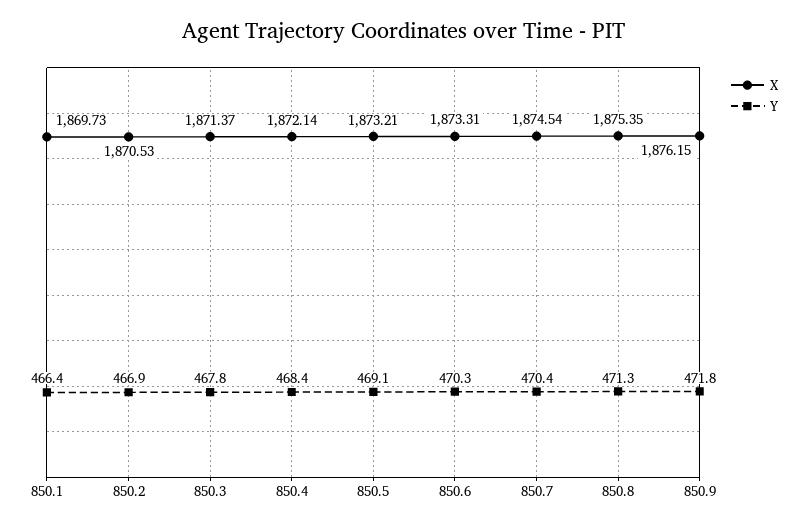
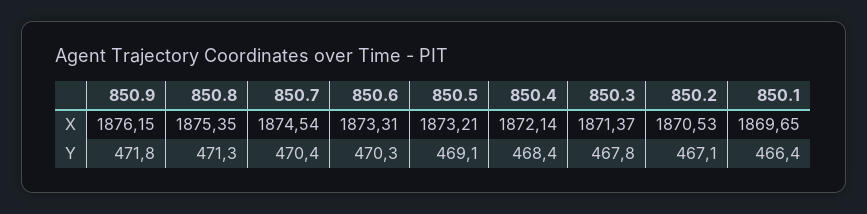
  {
    "X": {
-     "850.1": 1869.73,
+     "850.1": 1869.65,
      "850.2": 1870.53,
      "850.3": 1871.37,
      "850.4": 1872.14,
      "850.5": 1873.21,
      "850.6": 1873.31,
      "850.7": 1874.54,
      "850.8": 1875.35,
      "850.9": 1876.15
    },
    "Y": {
      "850.1": 466.4,
-     "850.2": 466.9,
+     "850.2": 467.1,
      "850.3": 467.8,
      "850.4": 468.4,
      "850.5": 469.1,
      "850.6": 470.3,
      "850.7": 470.4,
      "850.8": 471.3,
      "850.9": 471.8
    }
  }

